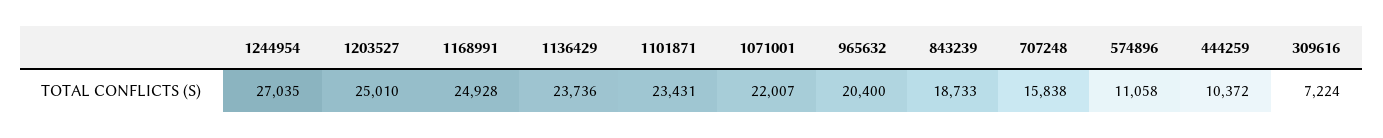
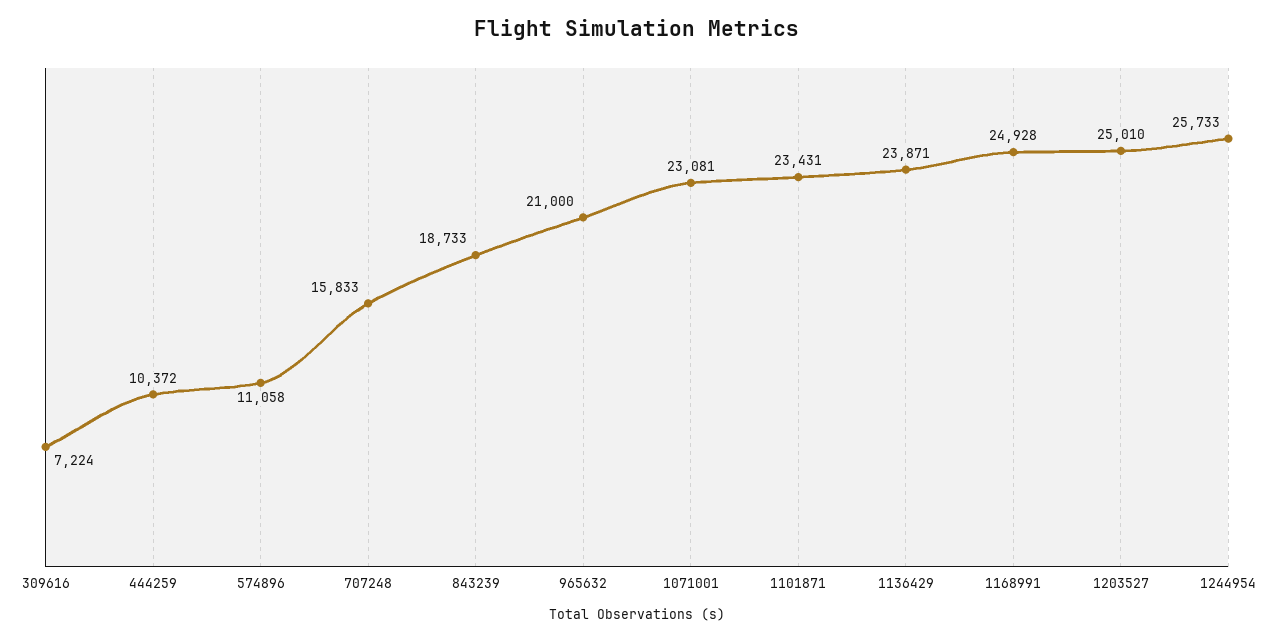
  {
-   "1244954": 27035,
+   "1244954": 25733,
    "1203527": 25010,
    "1168991": 24928,
-   "1136429": 23736,
+   "1136429": 23871,
    "1101871": 23431,
-   "1071001": 22007,
+   "1071001": 23081,
-   "965632": 20400,
+   "965632": 21000,
    "843239": 18733,
-   "707248": 15838,
+   "707248": 15833,
    "574896": 11058,
    "444259": 10372,
    "309616": 7224
  }

